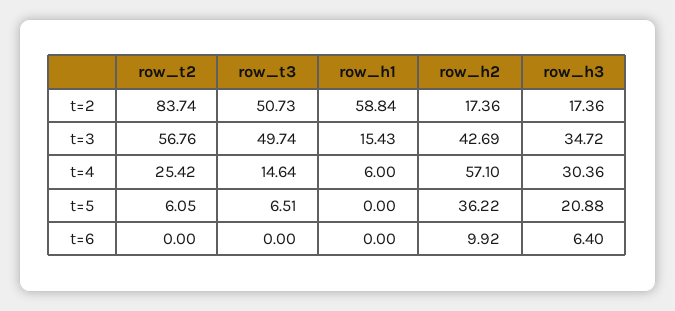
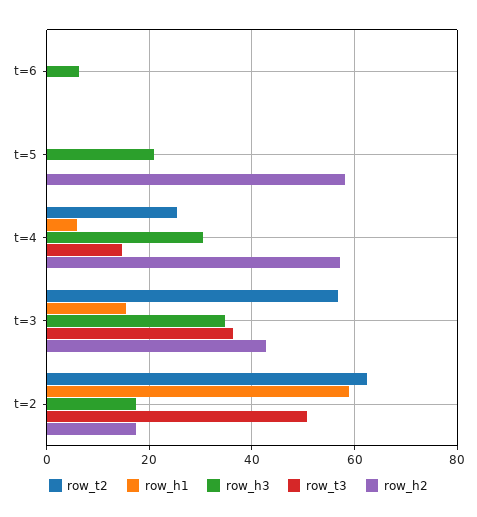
  {
    "row_t2": {
-     "t=2": 83.74,
+     "t=2": 62,
      "t=3": 56.76,
      "t=4": 25.42,
-     "t=5": 6.05,
+     "t=5": 0,
      "t=6": 0
    },
    "row_t3": {
      "t=2": 50.73,
-     "t=3": 49.74,
+     "t=3": 36,
      "t=4": 14.64,
-     "t=5": 6.51,
+     "t=5": 0,
      "t=6": 0
    },
    "row_h1": {
      "t=2": 58.84,
      "t=3": 15.43,
      "t=4": 6,
      "t=5": 0,
      "t=6": 0
    },
    "row_h2": {
      "t=2": 17.36,
      "t=3": 42.69,
      "t=4": 57.1,
-     "t=5": 36.22,
+     "t=5": 58,
-     "t=6": 9.92
+     "t=6": 0
    },
    "row_h3": {
      "t=2": 17.36,
      "t=3": 34.72,
      "t=4": 30.36,
      "t=5": 20.88,
      "t=6": 6.4
    }
  }

